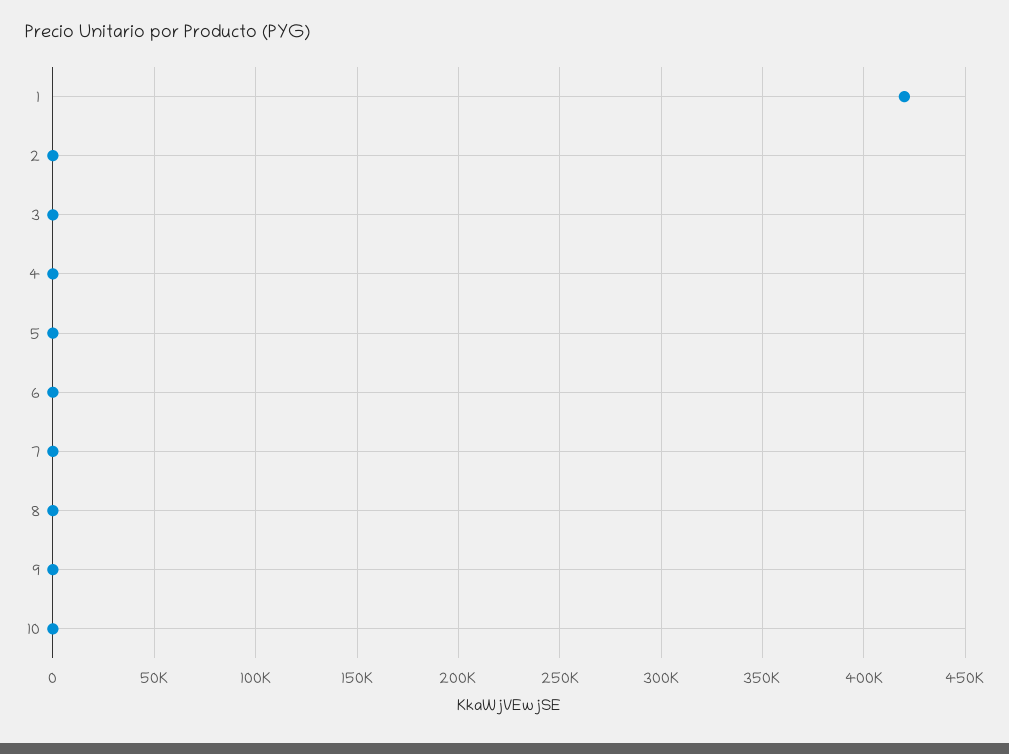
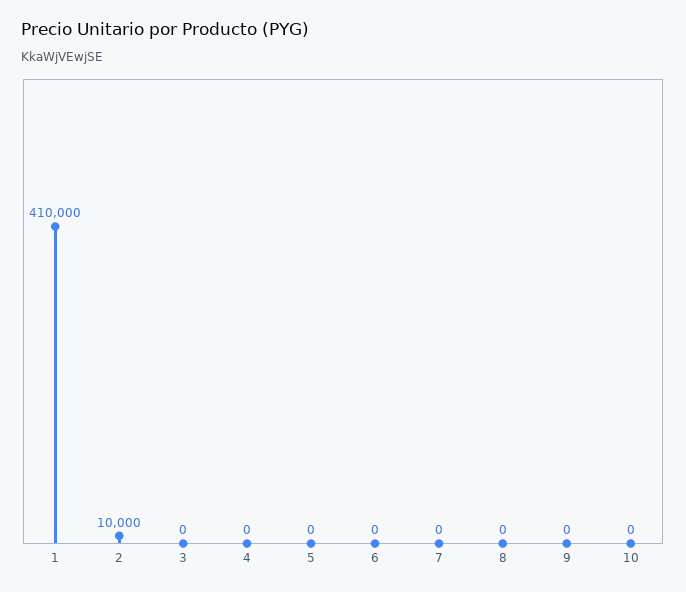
  {
-   "1": 420000,
+   "1": 410000,
-   "2": 0,
+   "2": 10000,
    "3": 0,
    "4": 0,
    "5": 0,
    "6": 0,
    "7": 0,
    "8": 0,
    "9": 0,
    "10": 0
  }

